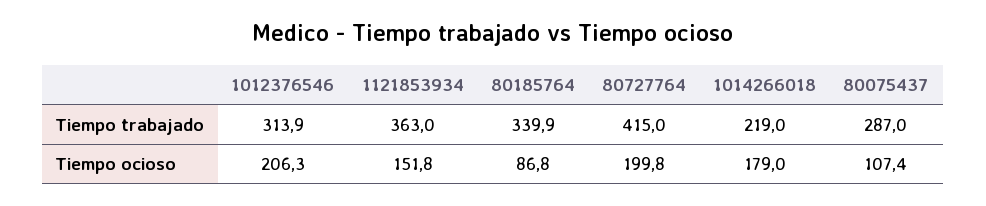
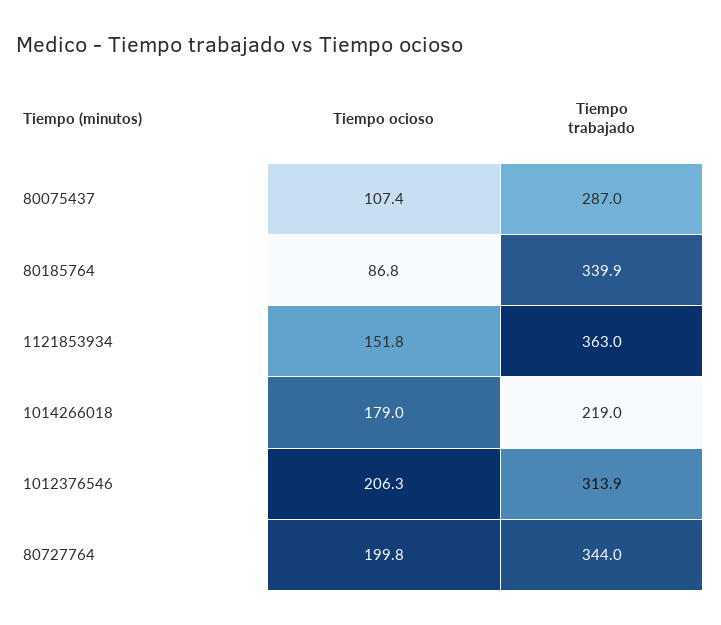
  {
    "1012376546": {
      "Tiempo trabajado": 313.9,
      "Tiempo ocioso": 206.3
    },
    "1121853934": {
      "Tiempo trabajado": 363,
      "Tiempo ocioso": 151.8
    },
    "80185764": {
      "Tiempo trabajado": 339.9,
      "Tiempo ocioso": 86.8
    },
    "80727764": {
-     "Tiempo trabajado": 415,
+     "Tiempo trabajado": 344,
      "Tiempo ocioso": 199.8
    },
    "1014266018": {
      "Tiempo trabajado": 219,
      "Tiempo ocioso": 179
    },
    "80075437": {
      "Tiempo trabajado": 287,
      "Tiempo ocioso": 107.4
    }
  }

